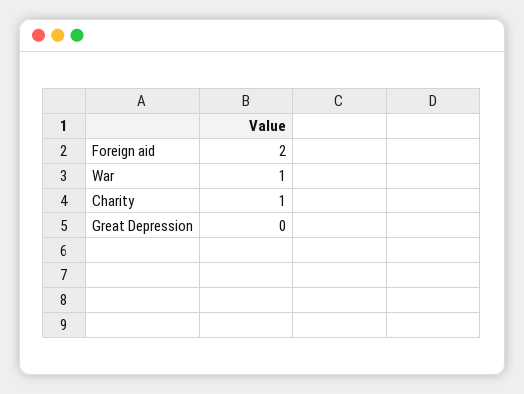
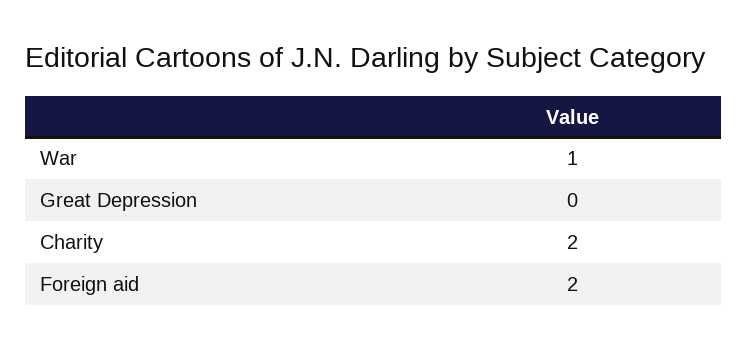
  {
    "Foreign aid": 2,
    "War": 1,
-   "Charity": 1,
+   "Charity": 2,
    "Great Depression": 0
  }

